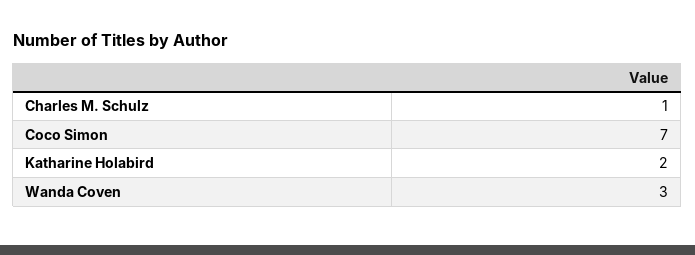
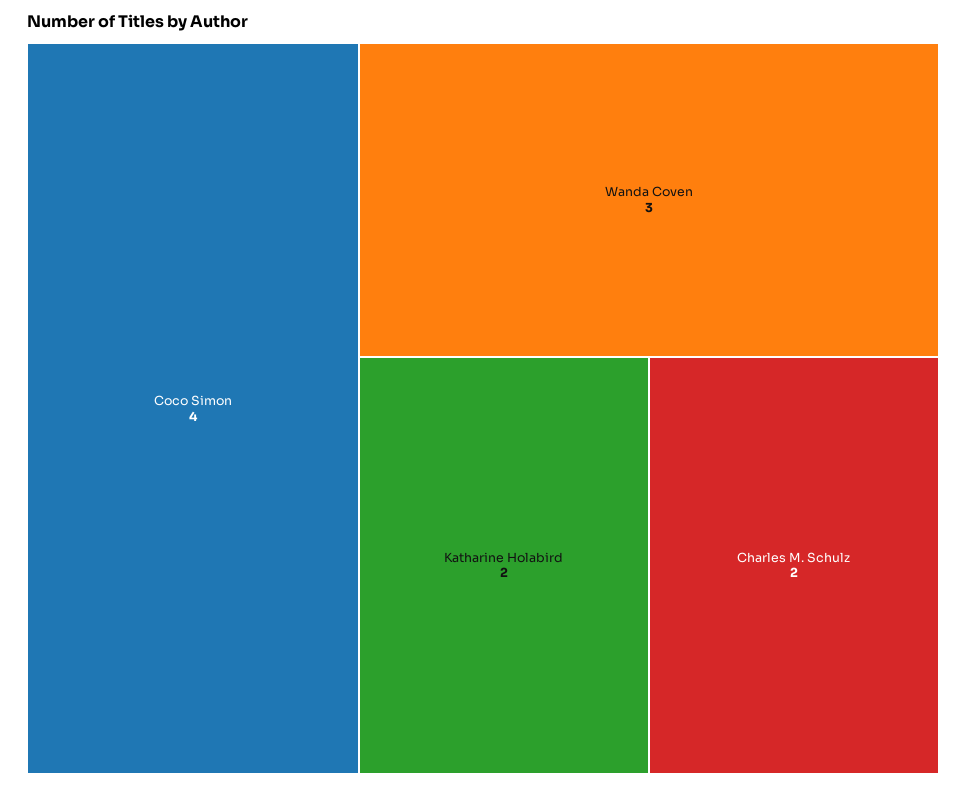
  {
-   "Charles M. Schulz": 1,
+   "Charles M. Schulz": 2,
-   "Coco Simon": 7,
+   "Coco Simon": 4,
    "Katharine Holabird": 2,
    "Wanda Coven": 3
  }

